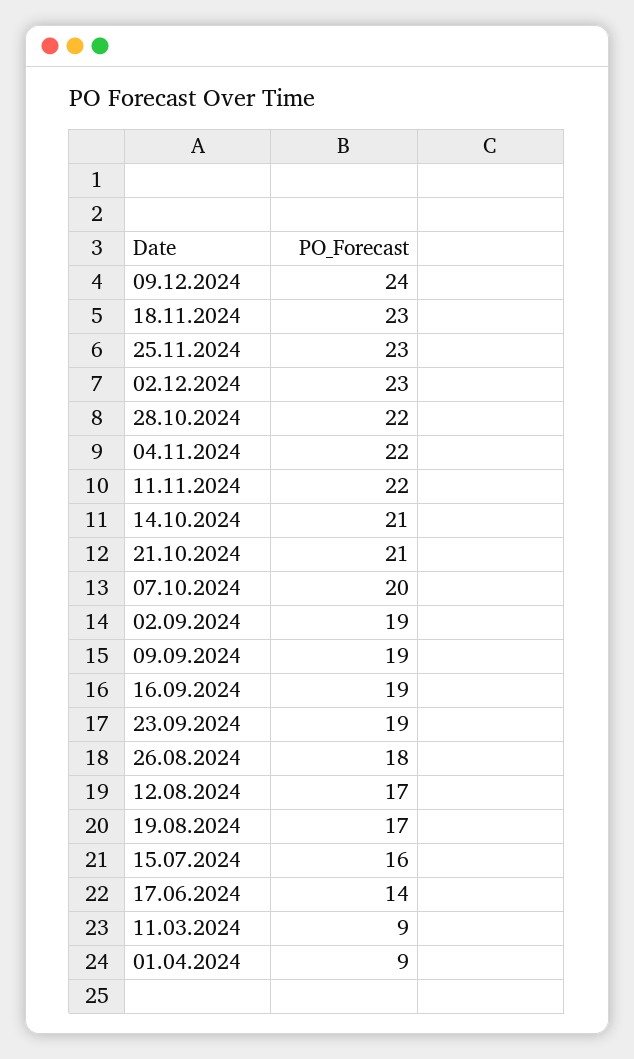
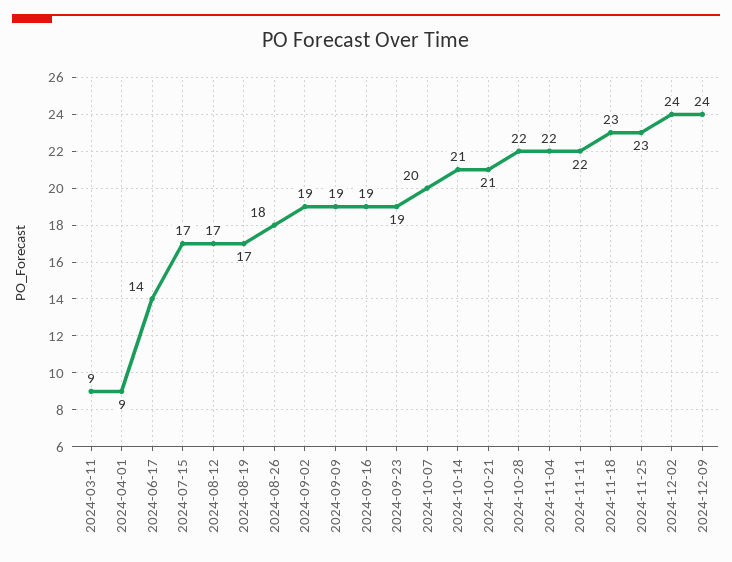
  {
    "09.12.2024": 24,
    "18.11.2024": 23,
    "25.11.2024": 23,
-   "02.12.2024": 23,
+   "02.12.2024": 24,
    "28.10.2024": 22,
    "04.11.2024": 22,
    "11.11.2024": 22,
    "14.10.2024": 21,
    "21.10.2024": 21,
    "07.10.2024": 20,
    "02.09.2024": 19,
    "09.09.2024": 19,
    "16.09.2024": 19,
    "23.09.2024": 19,
    "26.08.2024": 18,
    "12.08.2024": 17,
    "19.08.2024": 17,
-   "15.07.2024": 16,
+   "15.07.2024": 17,
    "17.06.2024": 14,
    "11.03.2024": 9,
    "01.04.2024": 9
  }

